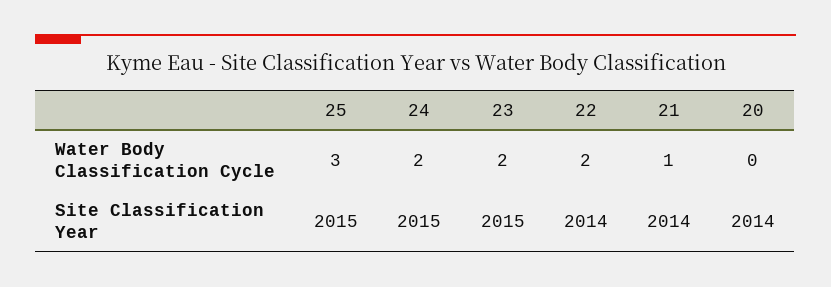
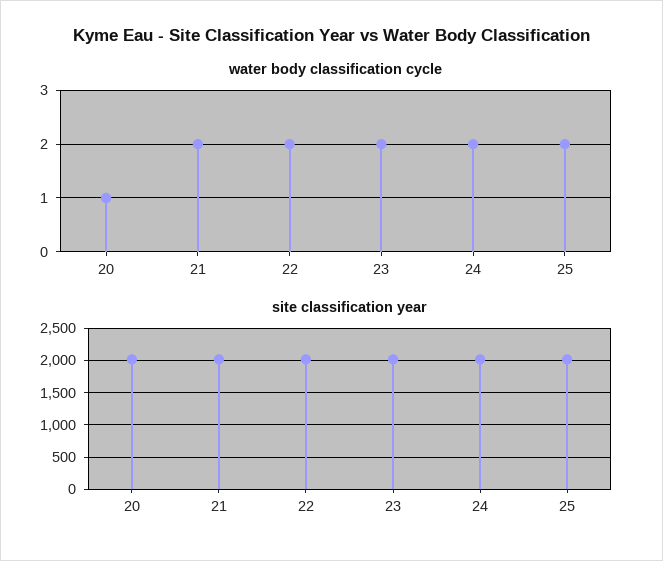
  {
    "Water Body Classification Cycle": {
-     "25": 3,
+     "25": 2,
      "24": 2,
      "23": 2,
      "22": 2,
-     "21": 1,
+     "21": 2,
-     "20": 0
+     "20": 1
    },
    "Site Classification Year": {
      "25": 2015,
      "24": 2015,
      "23": 2015,
      "22": 2014,
      "21": 2014,
      "20": 2014
    }
  }

